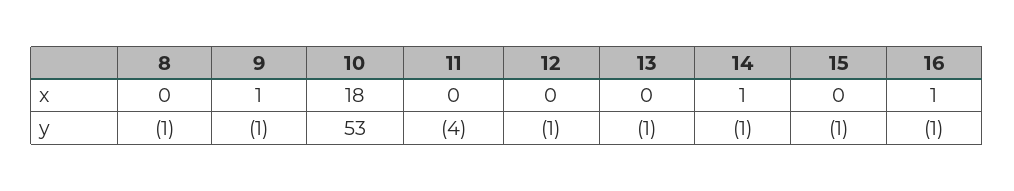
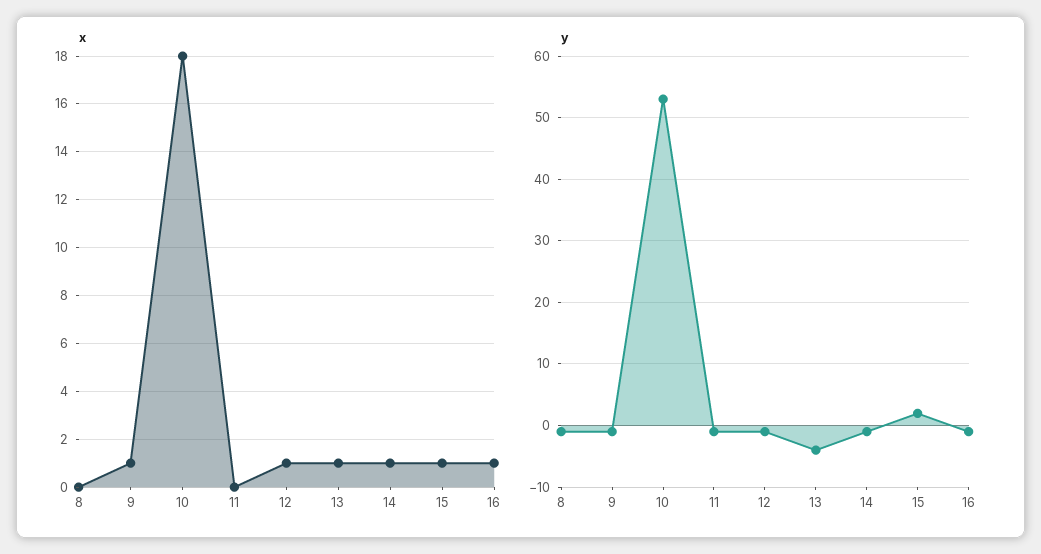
  {
    "x": {
      "8": 0,
      "9": 1,
      "10": 18,
      "11": 0,
-     "12": 0,
+     "12": 1,
-     "13": 0,
+     "13": 1,
      "14": 1,
-     "15": 0,
+     "15": 1,
      "16": 1
    },
    "y": {
      "8": -1,
      "9": -1,
      "10": 53,
-     "11": -4,
+     "11": -1,
      "12": -1,
-     "13": -1,
+     "13": -4,
      "14": -1,
-     "15": -1,
+     "15": 2,
      "16": -1
    }
  }

